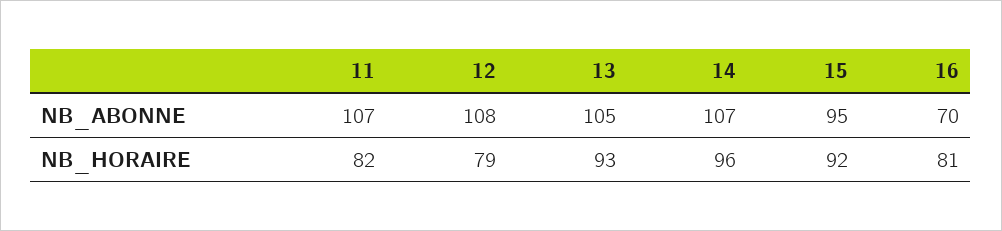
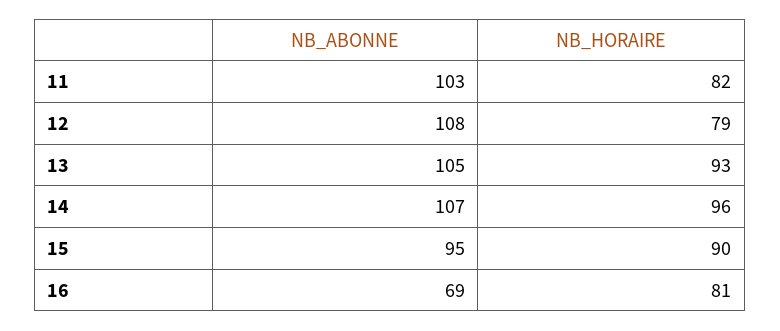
  {
    "11": {
-     "NB_ABONNE": 107,
+     "NB_ABONNE": 103,
      "NB_HORAIRE": 82
    },
    "12": {
      "NB_ABONNE": 108,
      "NB_HORAIRE": 79
    },
    "13": {
      "NB_ABONNE": 105,
      "NB_HORAIRE": 93
    },
    "14": {
      "NB_ABONNE": 107,
      "NB_HORAIRE": 96
    },
    "15": {
      "NB_ABONNE": 95,
-     "NB_HORAIRE": 92
+     "NB_HORAIRE": 90
    },
    "16": {
-     "NB_ABONNE": 70,
+     "NB_ABONNE": 69,
      "NB_HORAIRE": 81
    }
  }

